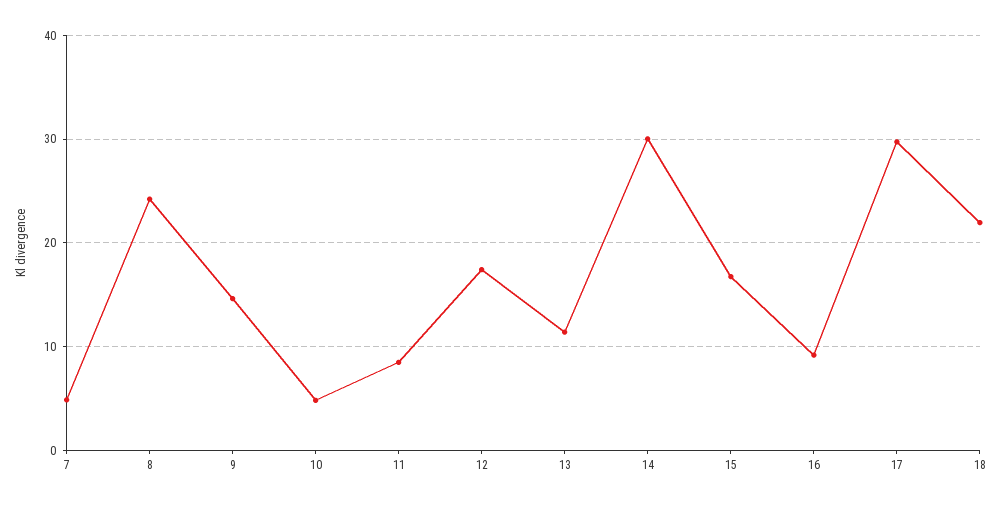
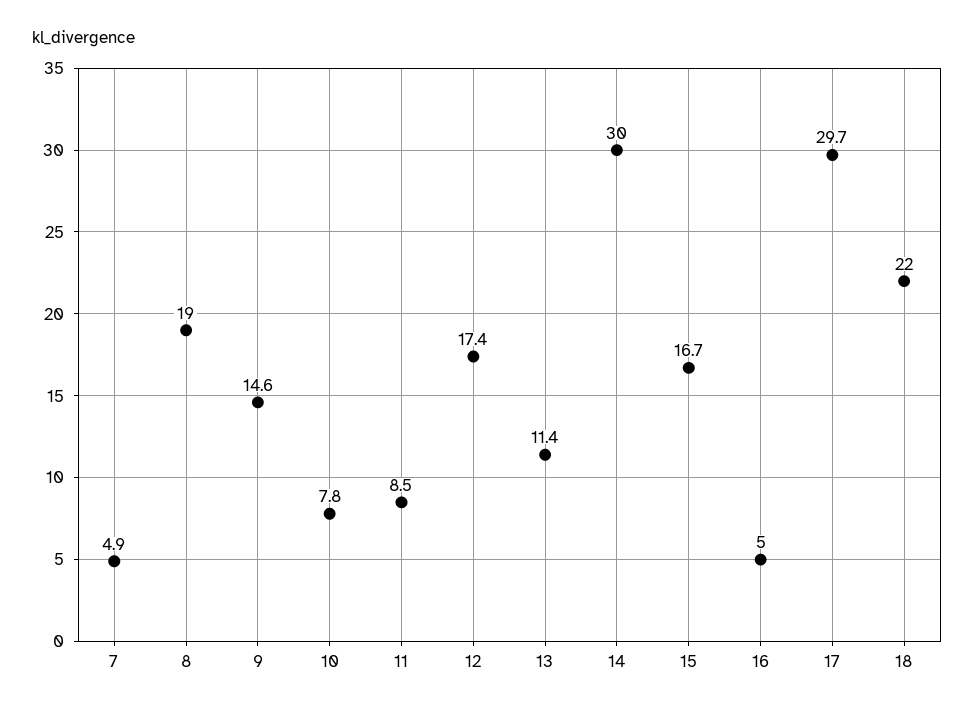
  {
    "7": 4.9,
-   "8": 24,
+   "8": 19,
    "9": 14.6,
-   "10": 5,
+   "10": 7.8,
    "11": 8.5,
    "12": 17.4,
    "13": 11.4,
    "14": 30,
    "15": 16.7,
-   "16": 9,
+   "16": 5,
    "17": 29.7,
    "18": 22
  }

